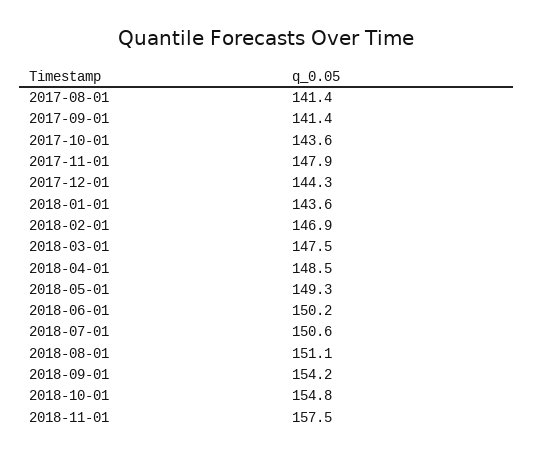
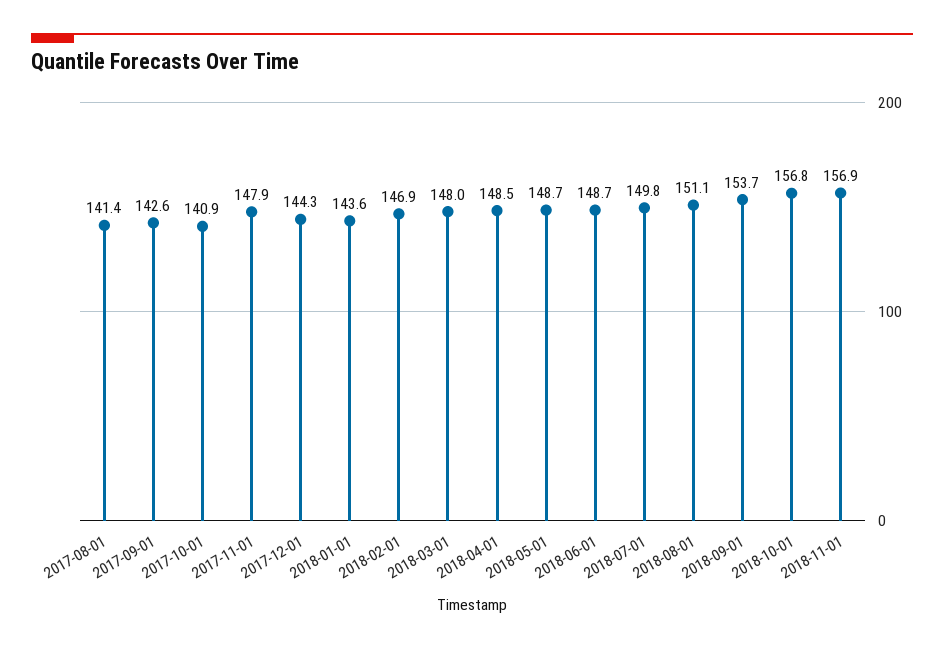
  {
    "2017-08-01": 141.4,
-   "2017-09-01": 141.4,
+   "2017-09-01": 142.6,
-   "2017-10-01": 143.6,
+   "2017-10-01": 140.9,
    "2017-11-01": 147.9,
    "2017-12-01": 144.3,
    "2018-01-01": 143.6,
    "2018-02-01": 146.9,
-   "2018-03-01": 147.5,
+   "2018-03-01": 148,
    "2018-04-01": 148.5,
-   "2018-05-01": 149.3,
+   "2018-05-01": 148.7,
-   "2018-06-01": 150.2,
+   "2018-06-01": 148.7,
-   "2018-07-01": 150.6,
+   "2018-07-01": 149.8,
    "2018-08-01": 151.1,
-   "2018-09-01": 154.2,
+   "2018-09-01": 153.7,
-   "2018-10-01": 154.8,
+   "2018-10-01": 156.8,
-   "2018-11-01": 157.5
+   "2018-11-01": 156.9
  }

